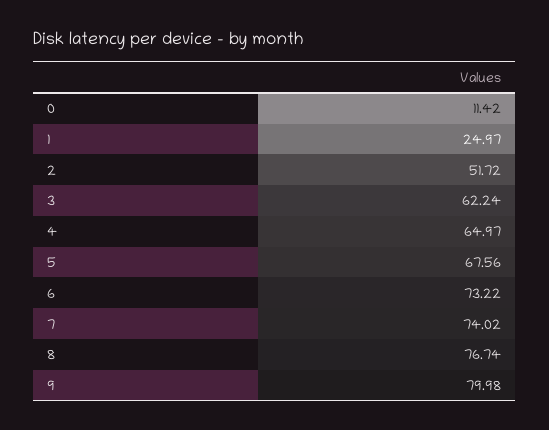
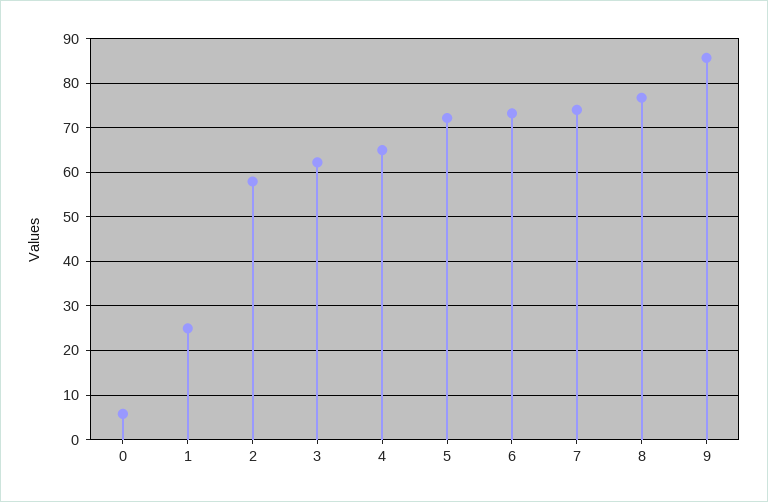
  {
-   "0": 11.42,
+   "0": 6,
    "1": 24.97,
-   "2": 51.72,
+   "2": 58,
    "3": 62.24,
    "4": 64.97,
-   "5": 67.56,
+   "5": 72,
    "6": 73.22,
    "7": 74.02,
    "8": 76.74,
-   "9": 79.98
+   "9": 86
  }

